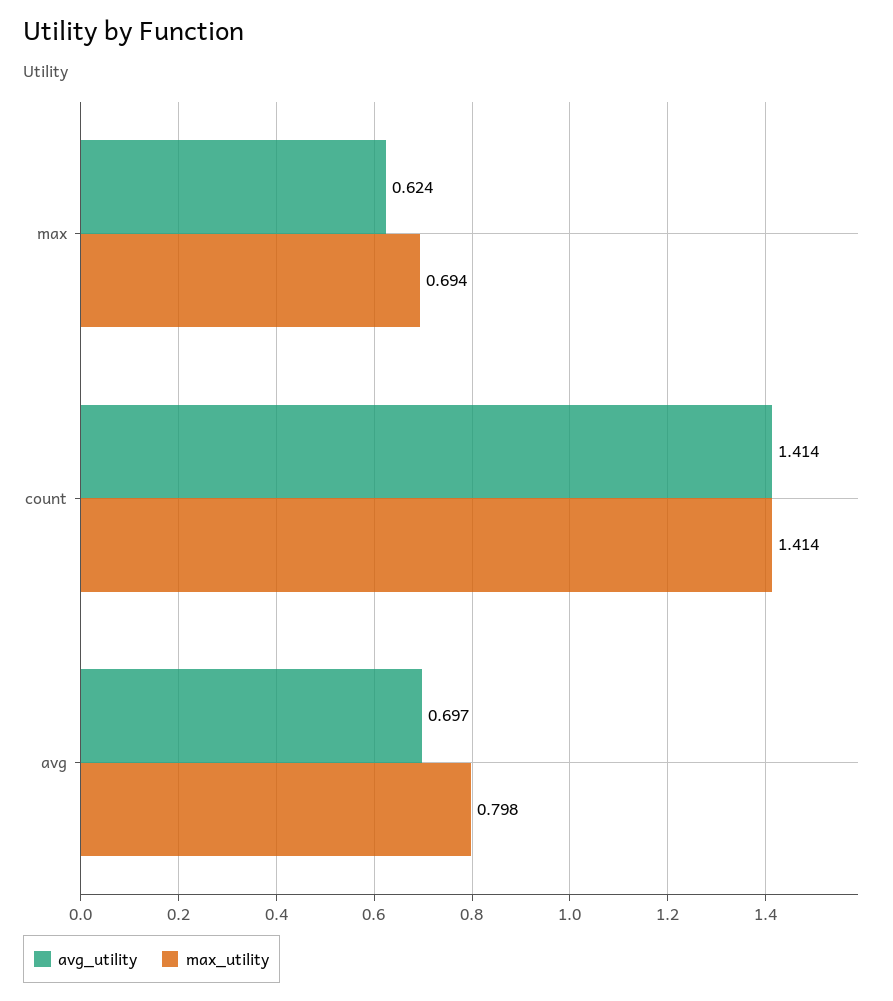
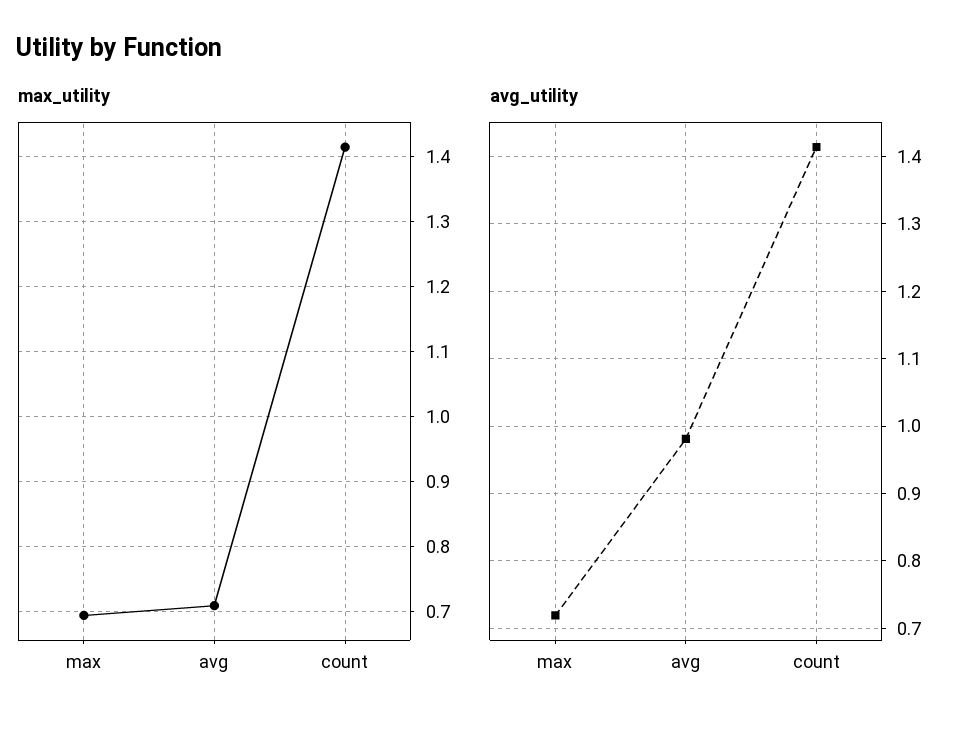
  {
    "avg_utility": {
-     "max": 0.624,
+     "max": 0.72,
      "count": 1.414,
-     "avg": 0.697
+     "avg": 0.98
    },
    "max_utility": {
      "max": 0.694,
      "count": 1.414,
-     "avg": 0.798
+     "avg": 0.71
    }
  }

